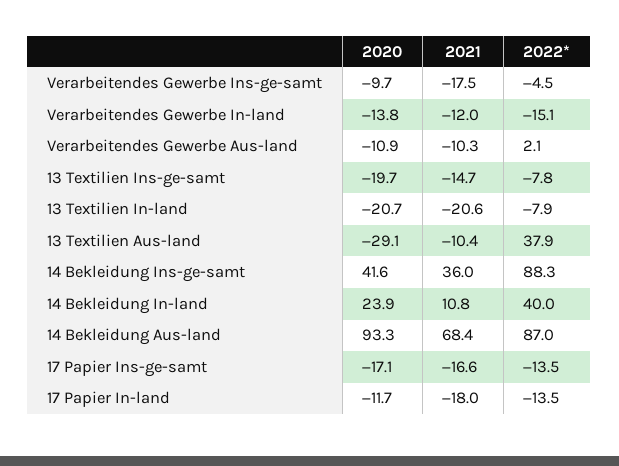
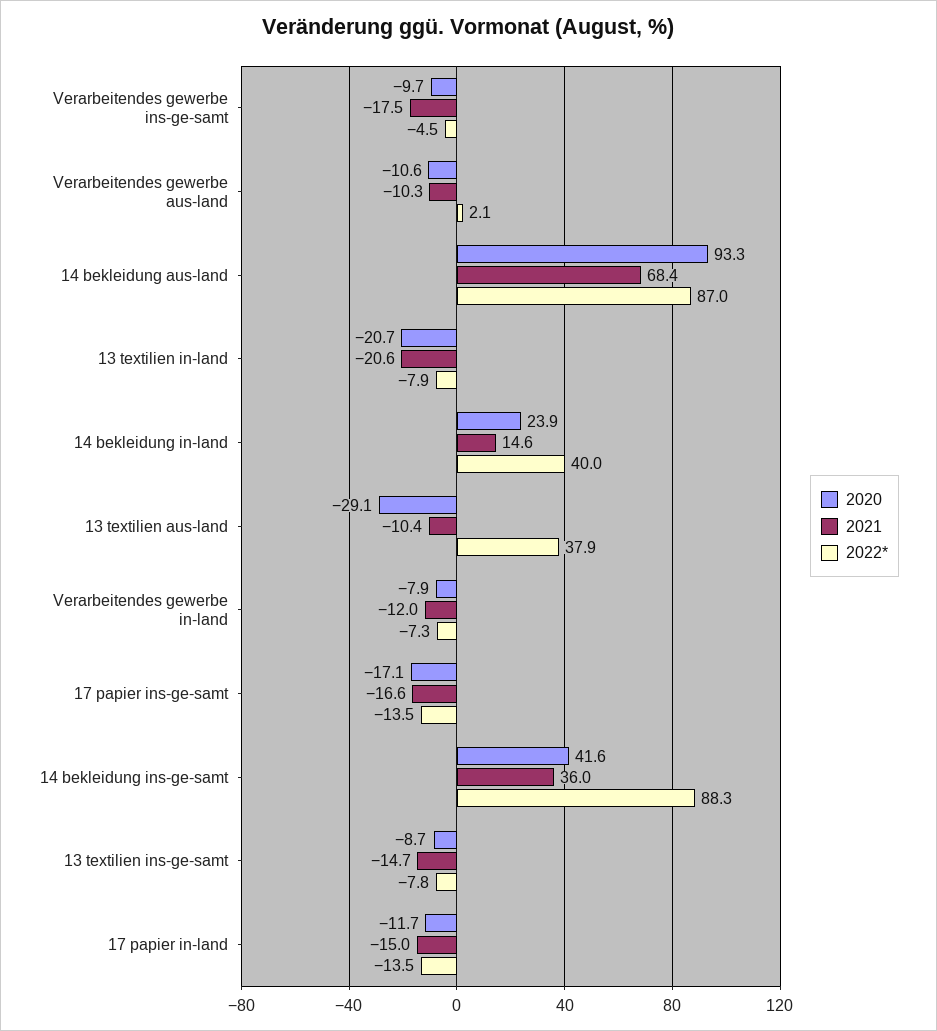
  {
    "2020": {
      "Verarbeitendes Gewerbe Ins-ge-samt": -9.7,
-     "Verarbeitendes Gewerbe In-land": -13.8,
+     "Verarbeitendes Gewerbe In-land": -7.9,
-     "Verarbeitendes Gewerbe Aus-land": -10.9,
+     "Verarbeitendes Gewerbe Aus-land": -10.6,
-     "13 Textilien Ins-ge-samt": -19.7,
+     "13 Textilien Ins-ge-samt": -8.7,
      "13 Textilien In-land": -20.7,
      "13 Textilien Aus-land": -29.1,
      "14 Bekleidung Ins-ge-samt": 41.6,
      "14 Bekleidung In-land": 23.9,
      "14 Bekleidung Aus-land": 93.3,
      "17 Papier Ins-ge-samt": -17.1,
      "17 Papier In-land": -11.7
    },
    "2021": {
      "Verarbeitendes Gewerbe Ins-ge-samt": -17.5,
      "Verarbeitendes Gewerbe In-land": -12,
      "Verarbeitendes Gewerbe Aus-land": -10.3,
      "13 Textilien Ins-ge-samt": -14.7,
      "13 Textilien In-land": -20.6,
      "13 Textilien Aus-land": -10.4,
      "14 Bekleidung Ins-ge-samt": 36,
-     "14 Bekleidung In-land": 10.8,
+     "14 Bekleidung In-land": 14.6,
      "14 Bekleidung Aus-land": 68.4,
      "17 Papier Ins-ge-samt": -16.6,
-     "17 Papier In-land": -18
+     "17 Papier In-land": -15
    },
    "2022*": {
      "Verarbeitendes Gewerbe Ins-ge-samt": -4.5,
-     "Verarbeitendes Gewerbe In-land": -15.1,
+     "Verarbeitendes Gewerbe In-land": -7.3,
      "Verarbeitendes Gewerbe Aus-land": 2.1,
      "13 Textilien Ins-ge-samt": -7.8,
      "13 Textilien In-land": -7.9,
      "13 Textilien Aus-land": 37.9,
      "14 Bekleidung Ins-ge-samt": 88.3,
      "14 Bekleidung In-land": 40,
      "14 Bekleidung Aus-land": 87,
      "17 Papier Ins-ge-samt": -13.5,
      "17 Papier In-land": -13.5
    }
  }

